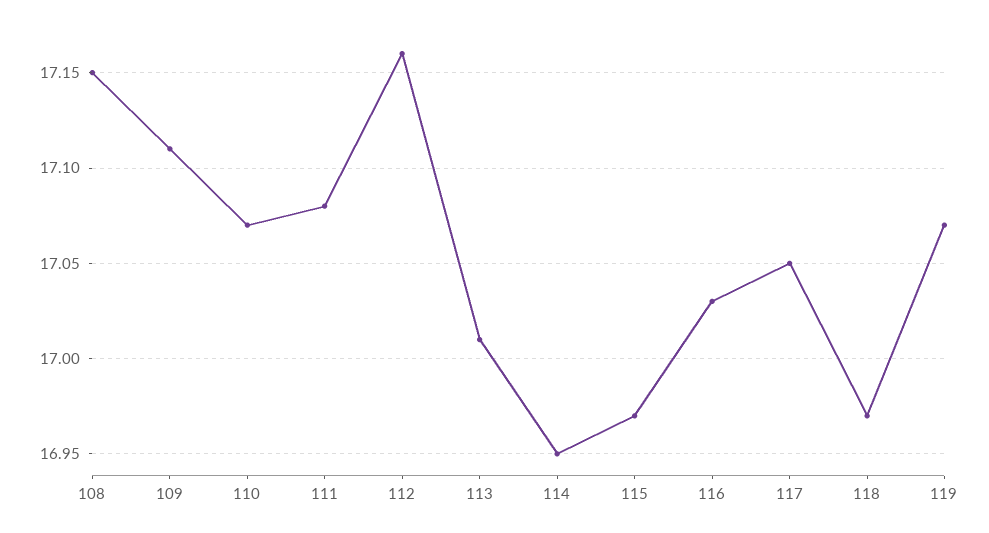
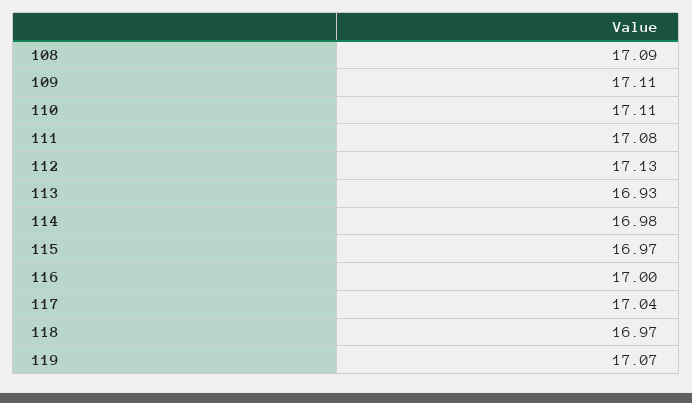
  {
-   "108": 17.15,
+   "108": 17.09,
    "109": 17.11,
-   "110": 17.07,
+   "110": 17.11,
    "111": 17.08,
-   "112": 17.16,
+   "112": 17.13,
-   "113": 17.01,
+   "113": 16.93,
-   "114": 16.95,
+   "114": 16.98,
    "115": 16.97,
-   "116": 17.03,
+   "116": 17,
-   "117": 17.05,
+   "117": 17.04,
    "118": 16.97,
    "119": 17.07
  }

